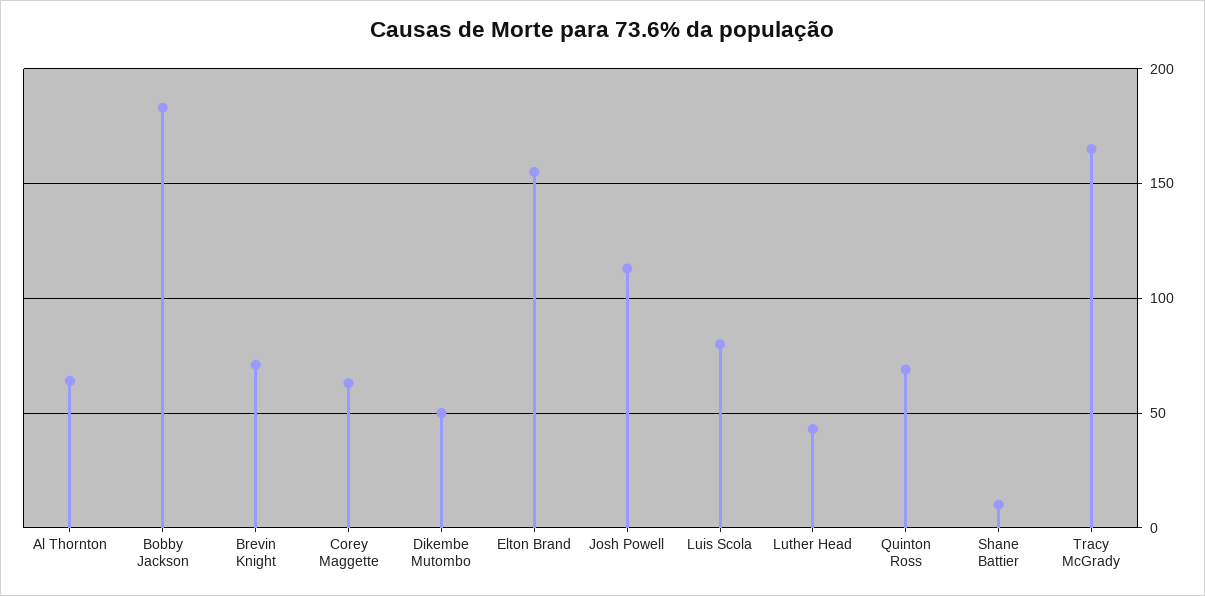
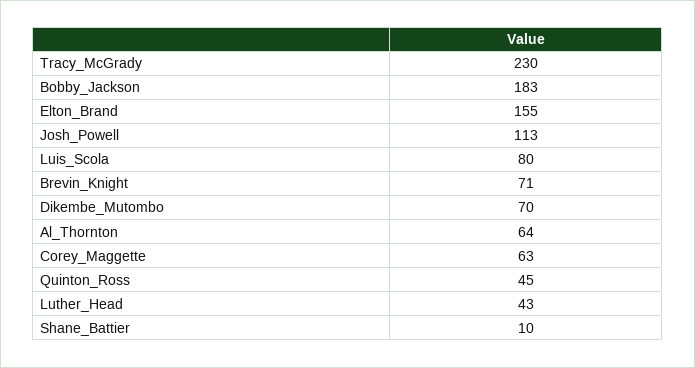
  {
    "Al Thornton": 64,
    "Bobby Jackson": 183,
    "Brevin Knight": 71,
    "Corey Maggette": 63,
-   "Dikembe Mutombo": 50,
+   "Dikembe Mutombo": 70,
    "Elton Brand": 155,
    "Josh Powell": 113,
    "Luis Scola": 80,
    "Luther Head": 43,
-   "Quinton Ross": 70,
+   "Quinton Ross": 45,
    "Shane Battier": 10,
-   "Tracy McGrady": 165
+   "Tracy McGrady": 230
  }

